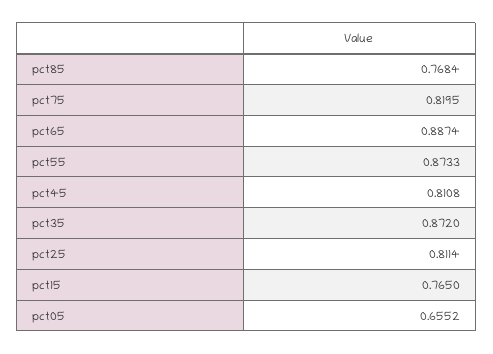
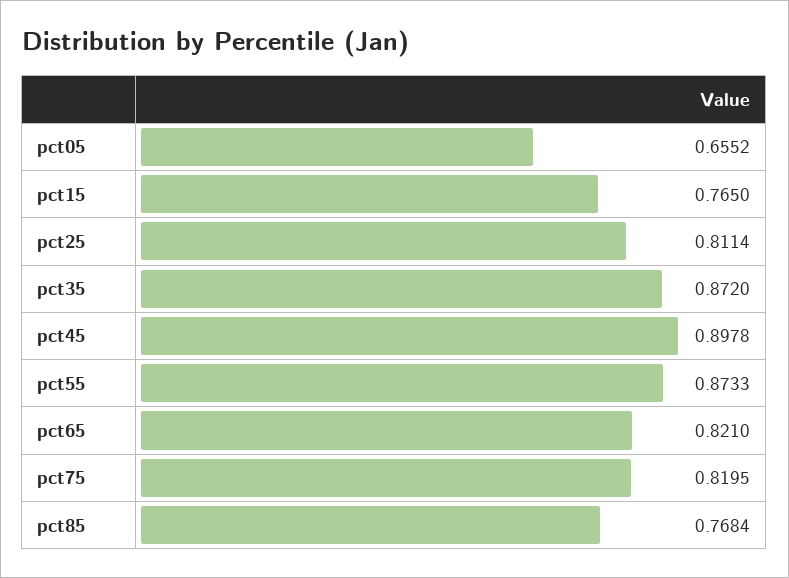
  {
    "pct85": 0.7684,
    "pct75": 0.8195,
-   "pct65": 0.8874,
+   "pct65": 0.821,
    "pct55": 0.8733,
-   "pct45": 0.8108,
+   "pct45": 0.8978,
    "pct35": 0.872,
    "pct25": 0.8114,
    "pct15": 0.765,
    "pct05": 0.6552
  }

